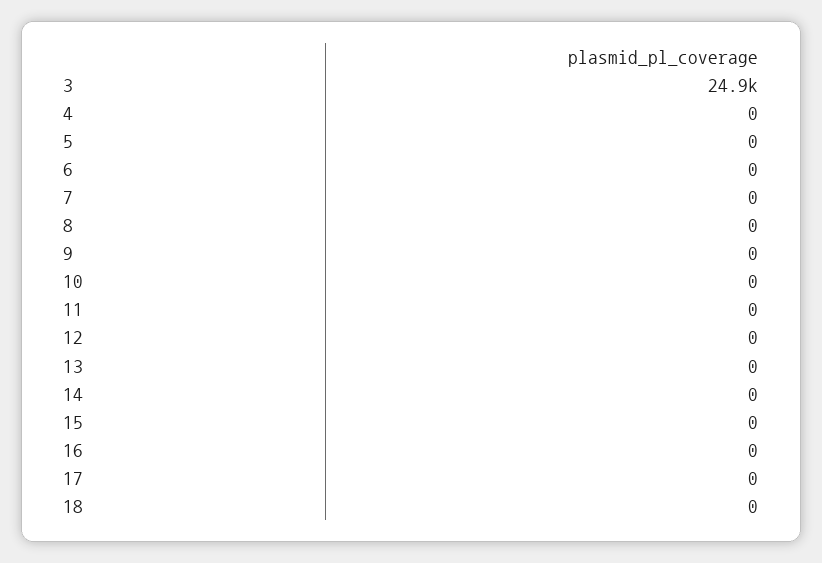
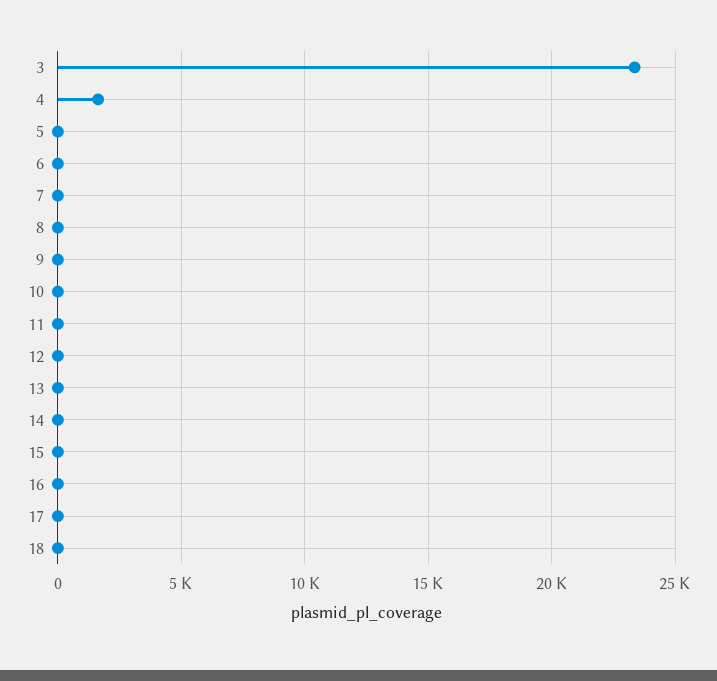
  {
-   "3": 24900,
+   "3": 23500,
-   "4": 0,
+   "4": 1500,
    "5": 0,
    "6": 0,
    "7": 0,
    "8": 0,
    "9": 0,
    "10": 0,
    "11": 0,
    "12": 0,
    "13": 0,
    "14": 0,
    "15": 0,
    "16": 0,
    "17": 0,
    "18": 0
  }

